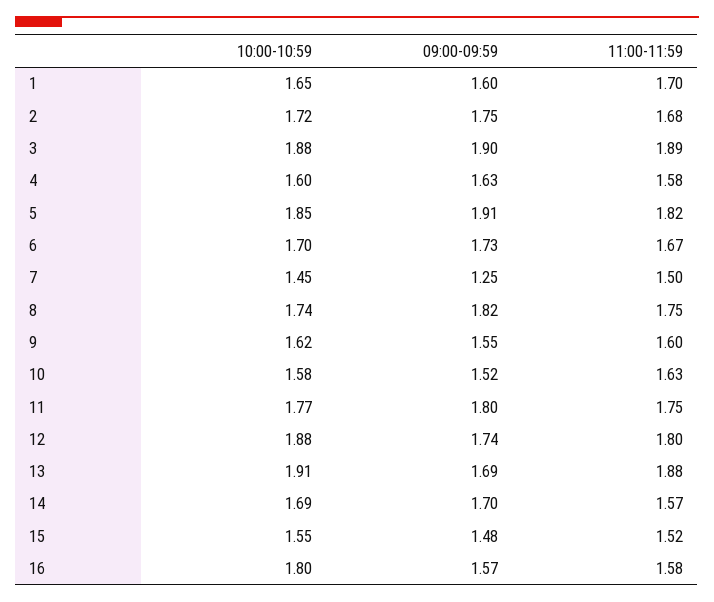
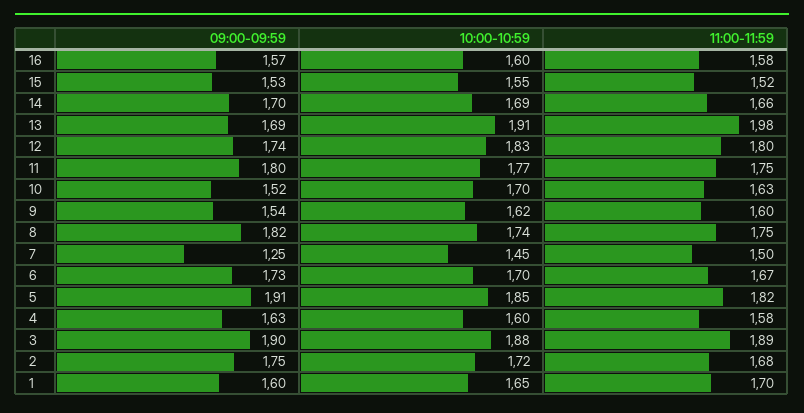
  {
    "10:00-10:59": {
      "1": 1.65,
      "2": 1.72,
      "3": 1.88,
      "4": 1.6,
      "5": 1.85,
      "6": 1.7,
      "7": 1.45,
      "8": 1.74,
      "9": 1.62,
-     "10": 1.58,
+     "10": 1.7,
      "11": 1.77,
-     "12": 1.88,
+     "12": 1.83,
      "13": 1.91,
      "14": 1.69,
      "15": 1.55,
-     "16": 1.8
+     "16": 1.6
    },
    "09:00-09:59": {
      "1": 1.6,
      "2": 1.75,
      "3": 1.9,
      "4": 1.63,
      "5": 1.91,
      "6": 1.73,
      "7": 1.25,
      "8": 1.82,
-     "9": 1.55,
+     "9": 1.54,
      "10": 1.52,
      "11": 1.8,
      "12": 1.74,
      "13": 1.69,
      "14": 1.7,
-     "15": 1.48,
+     "15": 1.53,
      "16": 1.57
    },
    "11:00-11:59": {
      "1": 1.7,
      "2": 1.68,
      "3": 1.89,
      "4": 1.58,
      "5": 1.82,
      "6": 1.67,
      "7": 1.5,
      "8": 1.75,
      "9": 1.6,
      "10": 1.63,
      "11": 1.75,
      "12": 1.8,
-     "13": 1.88,
+     "13": 1.98,
-     "14": 1.57,
+     "14": 1.66,
      "15": 1.52,
      "16": 1.58
    }
  }

